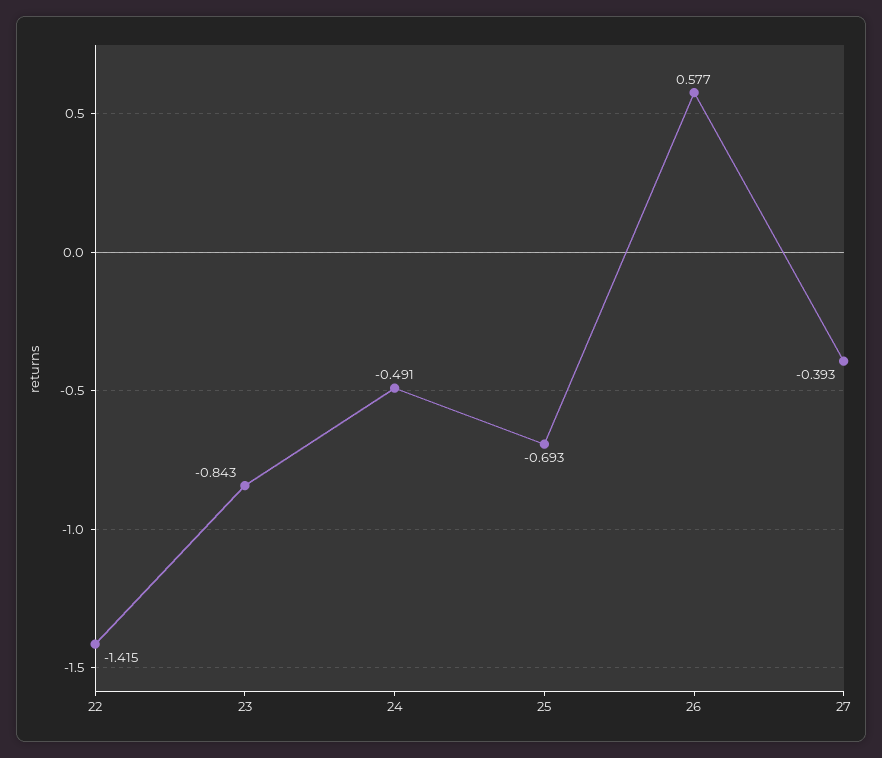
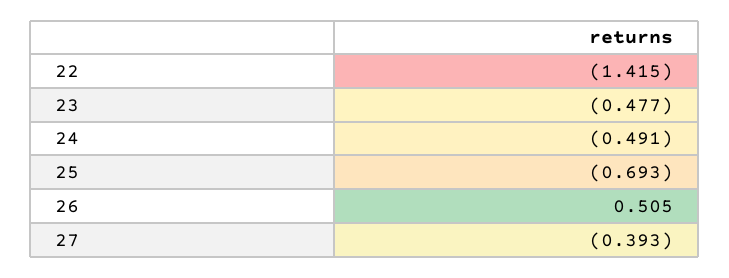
  {
    "22": -1.415,
-   "23": -0.843,
+   "23": -0.477,
    "24": -0.491,
    "25": -0.693,
-   "26": 0.577,
+   "26": 0.505,
    "27": -0.393
  }

